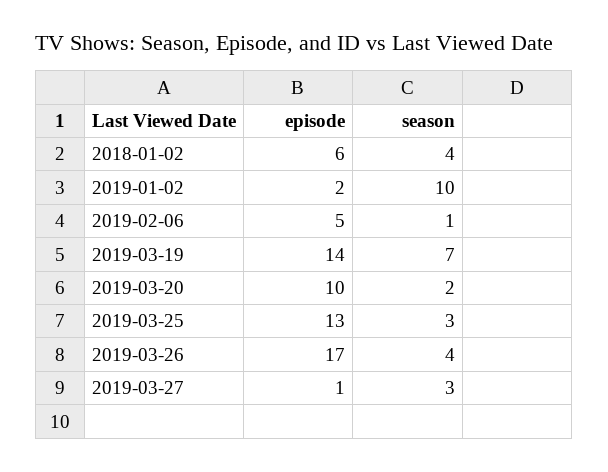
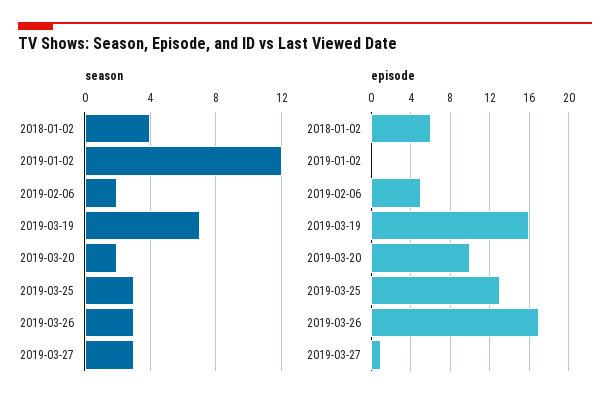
  {
    "episode": {
      "2018-01-02": 6,
-     "2019-01-02": 2,
+     "2019-01-02": 0,
      "2019-02-06": 5,
-     "2019-03-19": 14,
+     "2019-03-19": 16,
      "2019-03-20": 10,
      "2019-03-25": 13,
      "2019-03-26": 17,
      "2019-03-27": 1
    },
    "season": {
      "2018-01-02": 4,
-     "2019-01-02": 10,
+     "2019-01-02": 12,
-     "2019-02-06": 1,
+     "2019-02-06": 2,
      "2019-03-19": 7,
      "2019-03-20": 2,
      "2019-03-25": 3,
-     "2019-03-26": 4,
+     "2019-03-26": 3,
      "2019-03-27": 3
    }
  }

